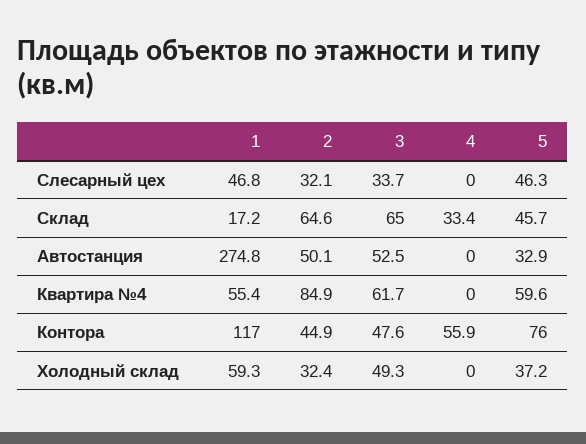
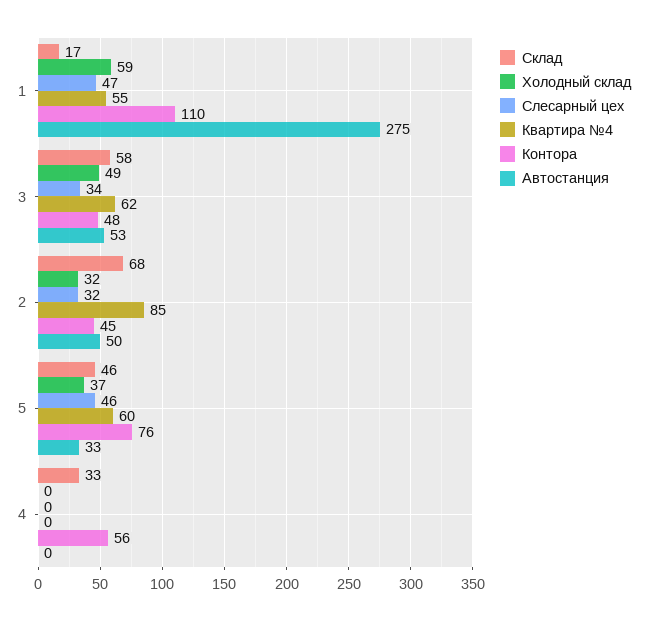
  {
    "Слесарный цех": {
      "1": 46.8,
      "2": 32.1,
      "3": 33.7,
      "4": 0,
      "5": 46.3
    },
    "Склад": {
      "1": 17.2,
-     "2": 64.6,
+     "2": 68,
-     "3": 65,
+     "3": 58,
      "4": 33.4,
      "5": 45.7
    },
    "Автостанция": {
      "1": 274.8,
      "2": 50.1,
      "3": 52.5,
      "4": 0,
      "5": 32.9
    },
    "Квартира №4": {
      "1": 55.4,
      "2": 84.9,
      "3": 61.7,
      "4": 0,
      "5": 59.6
    },
    "Контора": {
-     "1": 117,
+     "1": 110,
      "2": 44.9,
      "3": 47.6,
      "4": 55.9,
      "5": 76
    },
    "Холодный склад": {
      "1": 59.3,
      "2": 32.4,
      "3": 49.3,
      "4": 0,
      "5": 37.2
    }
  }

